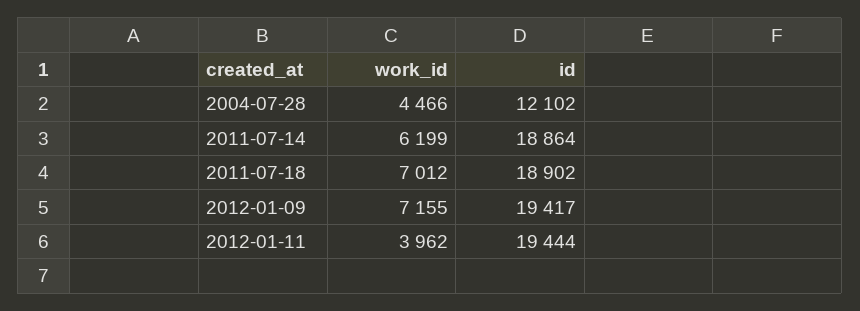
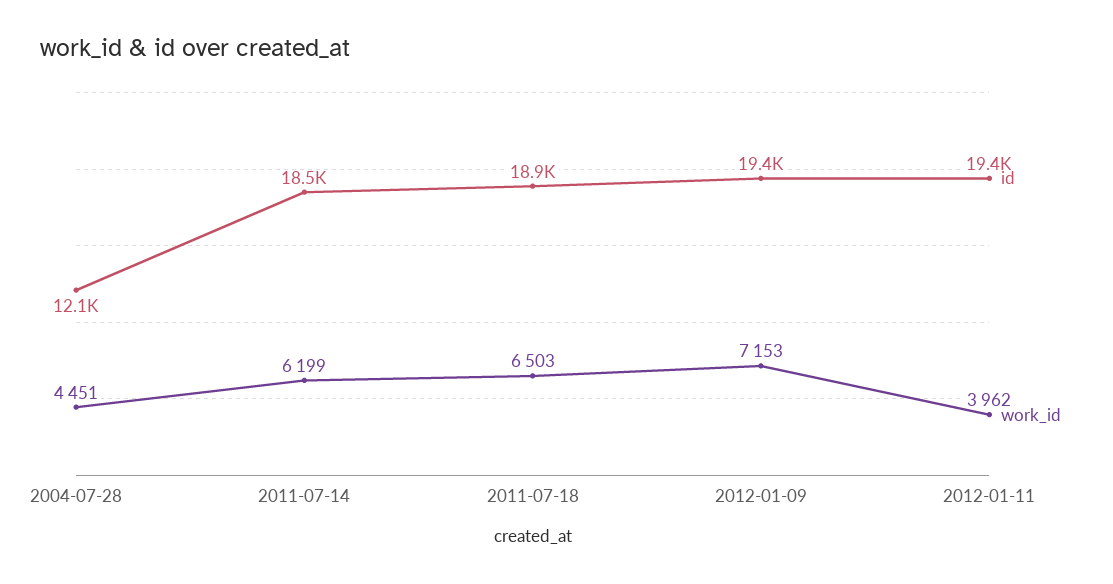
  {
    "work_id": {
-     "2004-07-28": 4466,
+     "2004-07-28": 4451,
      "2011-07-14": 6199,
-     "2011-07-18": 7012,
+     "2011-07-18": 6503,
-     "2012-01-09": 7155,
+     "2012-01-09": 7153,
      "2012-01-11": 3962
    },
    "id": {
      "2004-07-28": 12102,
-     "2011-07-14": 18864,
+     "2011-07-14": 18500,
      "2011-07-18": 18902,
      "2012-01-09": 19417,
      "2012-01-11": 19444
    }
  }

